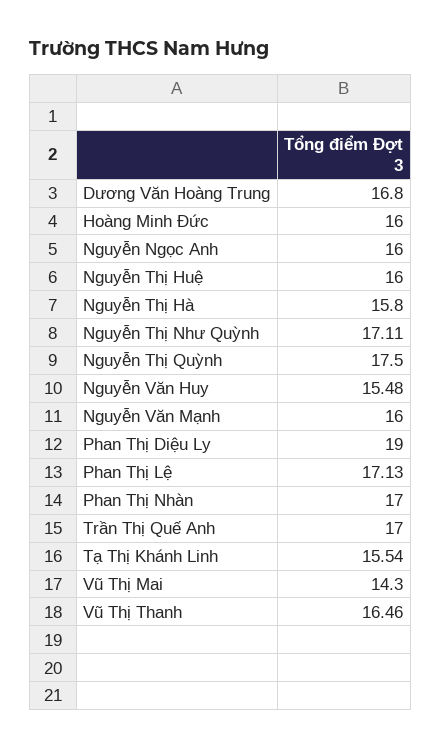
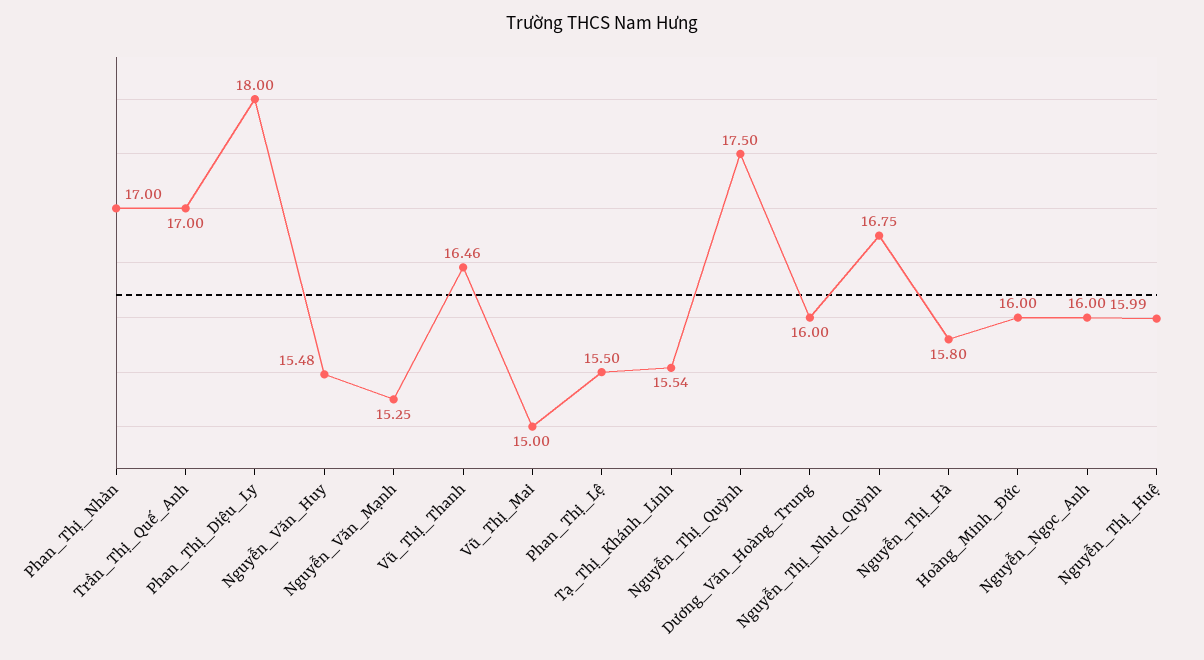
  {
-   "Dương Văn Hoàng Trung": 16.8,
+   "Dương Văn Hoàng Trung": 16,
    "Hoàng Minh Đức": 16,
    "Nguyễn Ngọc Anh": 16,
-   "Nguyễn Thị Huệ": 16,
+   "Nguyễn Thị Huệ": 15.99,
    "Nguyễn Thị Hà": 15.8,
-   "Nguyễn Thị Như Quỳnh": 17.11,
+   "Nguyễn Thị Như Quỳnh": 16.75,
    "Nguyễn Thị Quỳnh": 17.5,
    "Nguyễn Văn Huy": 15.48,
-   "Nguyễn Văn Mạnh": 16,
+   "Nguyễn Văn Mạnh": 15.25,
-   "Phan Thị Diệu Ly": 19,
+   "Phan Thị Diệu Ly": 18,
-   "Phan Thị Lệ": 17.13,
+   "Phan Thị Lệ": 15.5,
    "Phan Thị Nhàn": 17,
    "Trần Thị Quế Anh": 17,
    "Tạ Thị Khánh Linh": 15.54,
-   "Vũ Thị Mai": 14.3,
+   "Vũ Thị Mai": 15,
    "Vũ Thị Thanh": 16.46
  }

